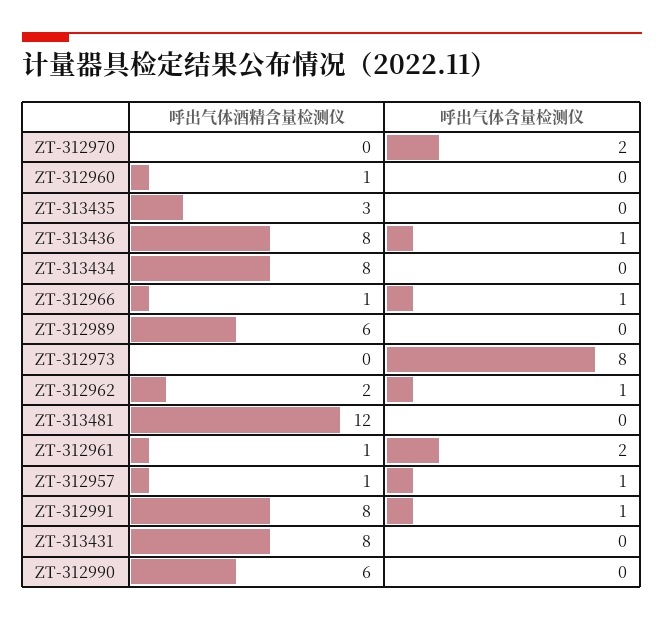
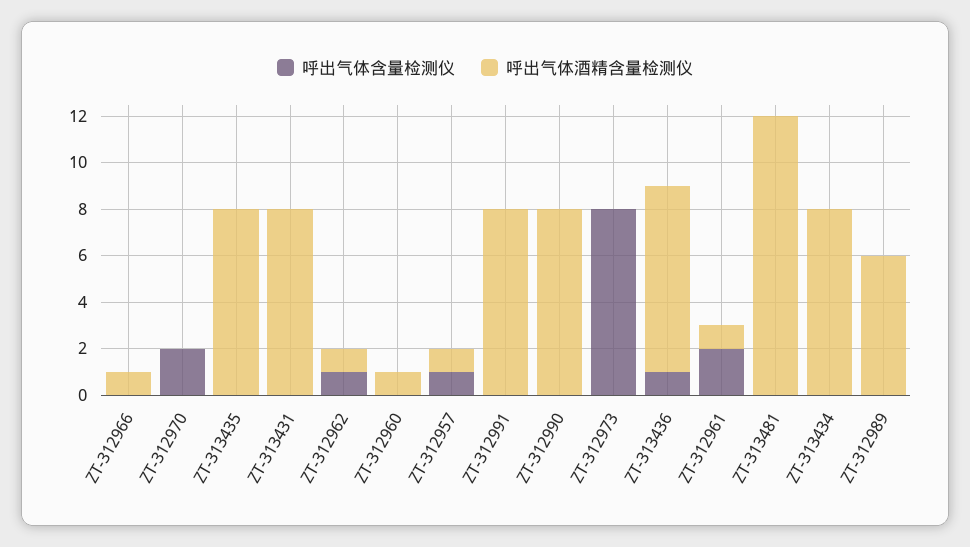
  {
    "呼出气体酒精含量检测仪": {
      "ZT-312970": 0,
      "ZT-312960": 1,
-     "ZT-313435": 3,
+     "ZT-313435": 8,
      "ZT-313436": 8,
      "ZT-313434": 8,
      "ZT-312966": 1,
      "ZT-312989": 6,
      "ZT-312973": 0,
-     "ZT-312962": 2,
+     "ZT-312962": 1,
      "ZT-313481": 12,
      "ZT-312961": 1,
      "ZT-312957": 1,
      "ZT-312991": 8,
      "ZT-313431": 8,
-     "ZT-312990": 6
+     "ZT-312990": 8
    },
    "呼出气体含量检测仪": {
      "ZT-312970": 2,
      "ZT-312960": 0,
      "ZT-313435": 0,
      "ZT-313436": 1,
      "ZT-313434": 0,
-     "ZT-312966": 1,
+     "ZT-312966": 0,
      "ZT-312989": 0,
      "ZT-312973": 8,
      "ZT-312962": 1,
      "ZT-313481": 0,
      "ZT-312961": 2,
      "ZT-312957": 1,
-     "ZT-312991": 1,
+     "ZT-312991": 0,
      "ZT-313431": 0,
      "ZT-312990": 0
    }
  }

